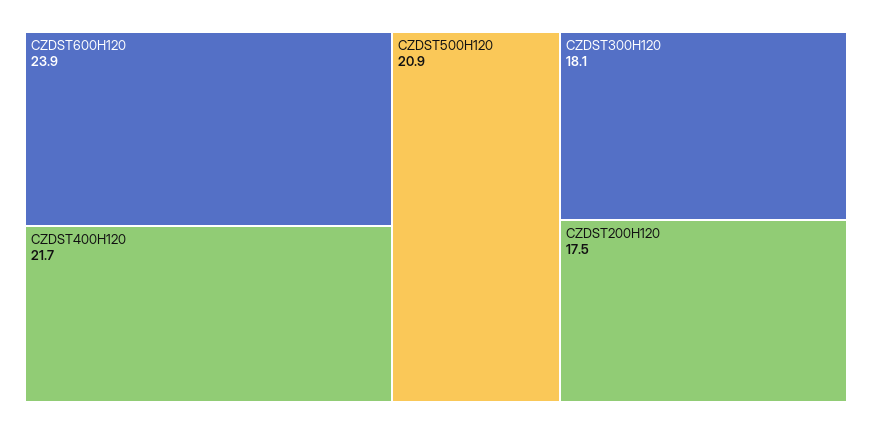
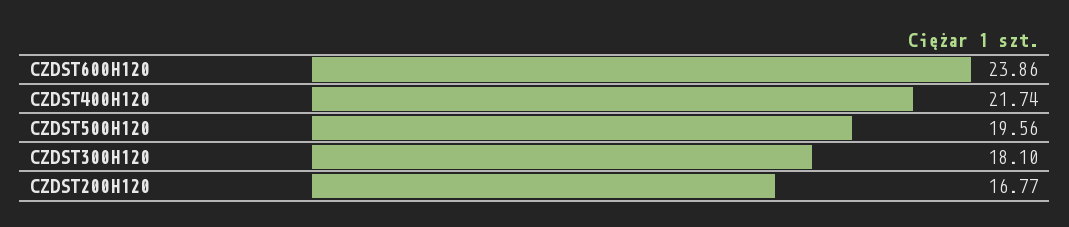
  {
    "CZDST600H120": 23.86,
    "CZDST400H120": 21.74,
-   "CZDST500H120": 20.9,
+   "CZDST500H120": 19.56,
    "CZDST300H120": 18.1,
-   "CZDST200H120": 17.5
+   "CZDST200H120": 16.77
  }

